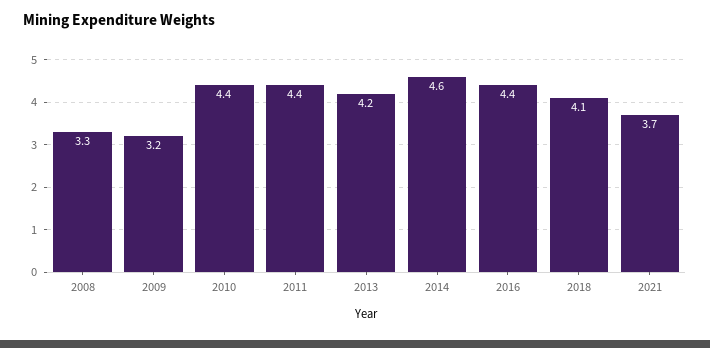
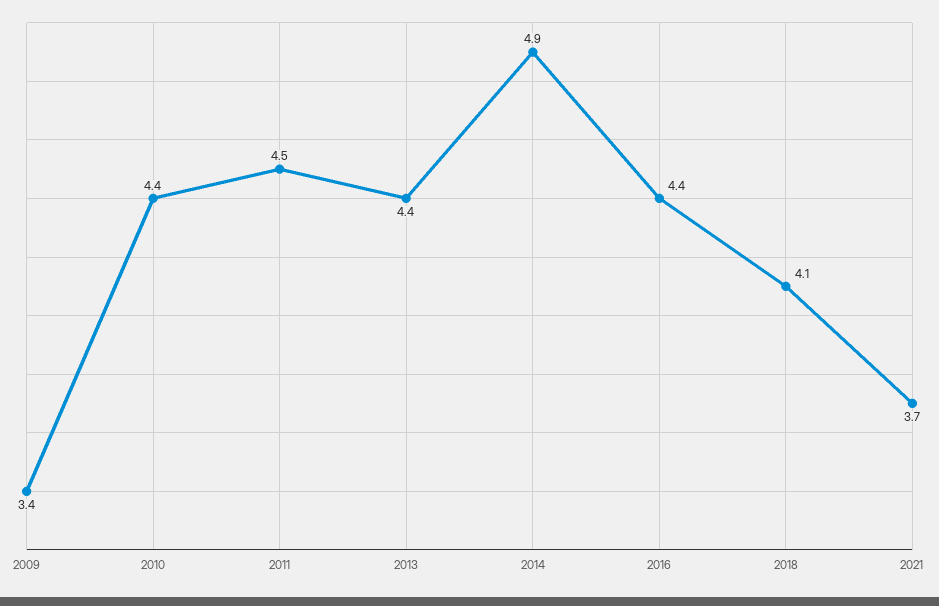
  {
-   "2008": 3.3,
-   "2009": 3.2,
+   "2009": 3.4,
    "2010": 4.4,
-   "2011": 4.4,
+   "2011": 4.5,
-   "2013": 4.2,
+   "2013": 4.4,
-   "2014": 4.6,
+   "2014": 4.9,
    "2016": 4.4,
    "2018": 4.1,
    "2021": 3.7
  }

